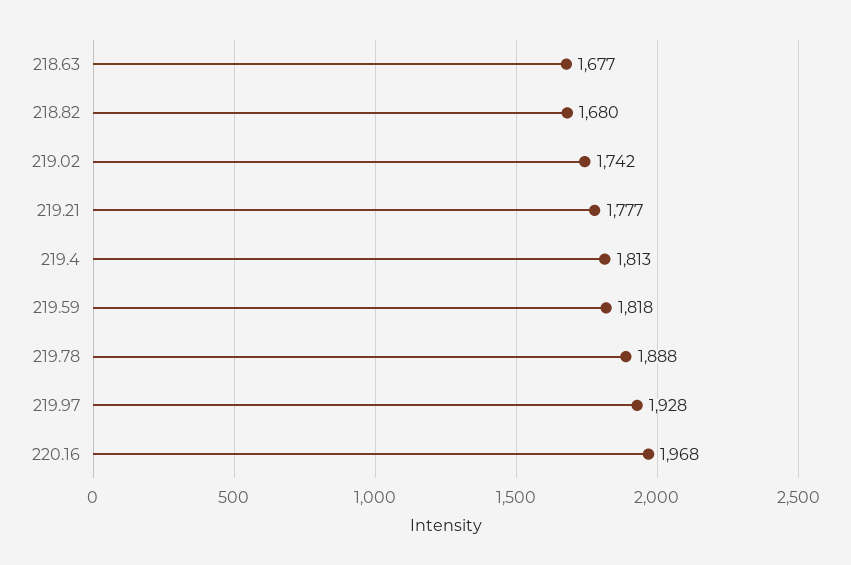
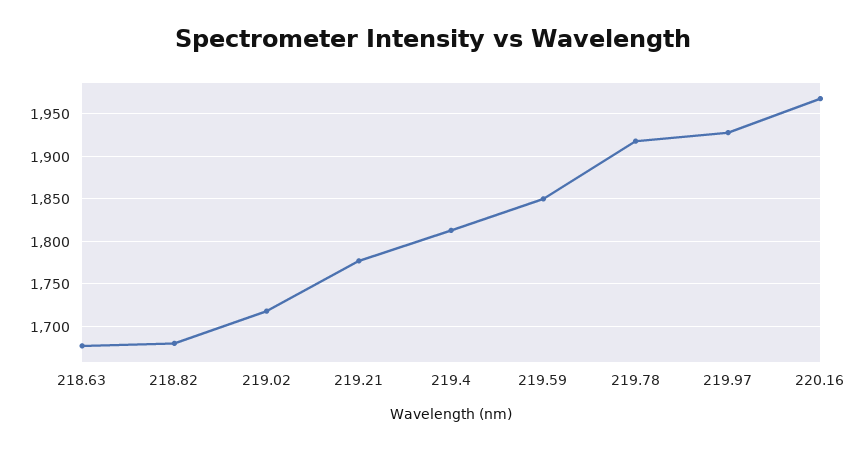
  {
    "218.63": 1677,
    "218.82": 1680,
-   "219.02": 1742,
+   "219.02": 1720,
    "219.21": 1777,
    "219.4": 1813,
-   "219.59": 1818,
+   "219.59": 1850,
-   "219.78": 1888,
+   "219.78": 1920,
    "219.97": 1928,
    "220.16": 1968
  }

